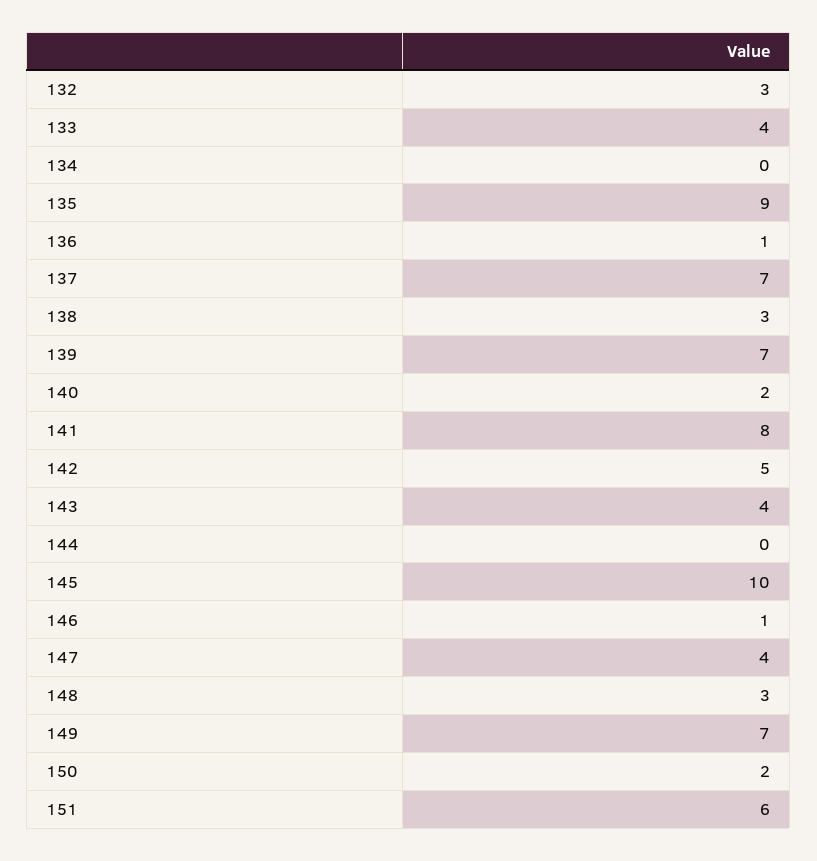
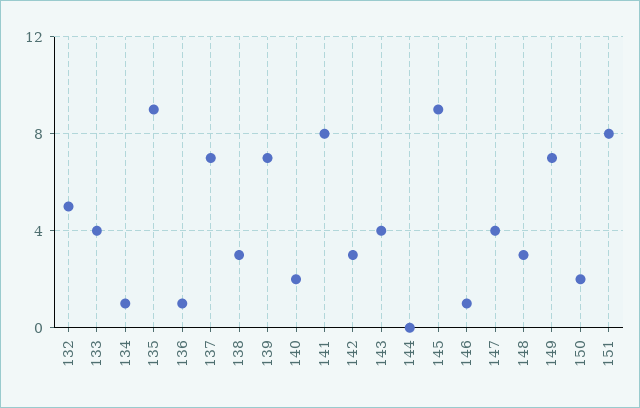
  {
-   "132": 3,
+   "132": 5,
    "133": 4,
-   "134": 0,
+   "134": 1,
    "135": 9,
    "136": 1,
    "137": 7,
    "138": 3,
    "139": 7,
    "140": 2,
    "141": 8,
-   "142": 5,
+   "142": 3,
    "143": 4,
    "144": 0,
-   "145": 10,
+   "145": 9,
    "146": 1,
    "147": 4,
    "148": 3,
    "149": 7,
    "150": 2,
-   "151": 6
+   "151": 8
  }

